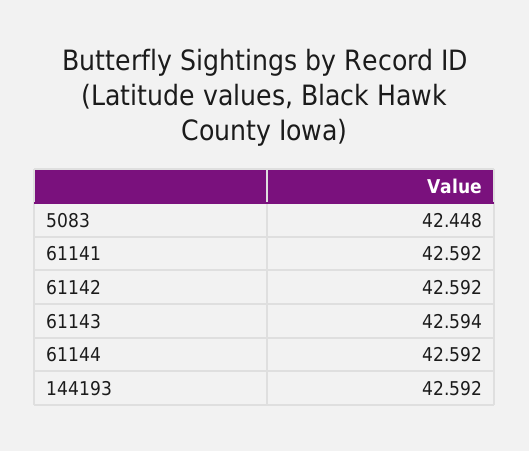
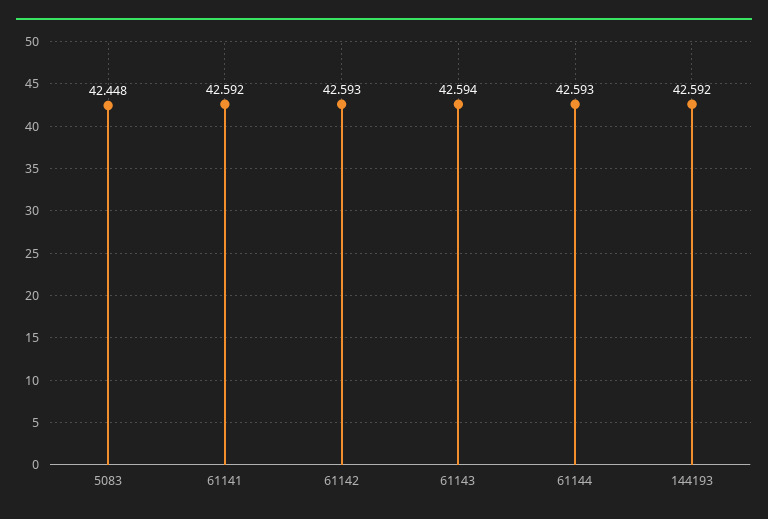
  {
    "5083": 42.448,
    "61141": 42.592,
-   "61142": 42.592,
+   "61142": 42.593,
    "61143": 42.594,
-   "61144": 42.592,
+   "61144": 42.593,
    "144193": 42.592
  }

